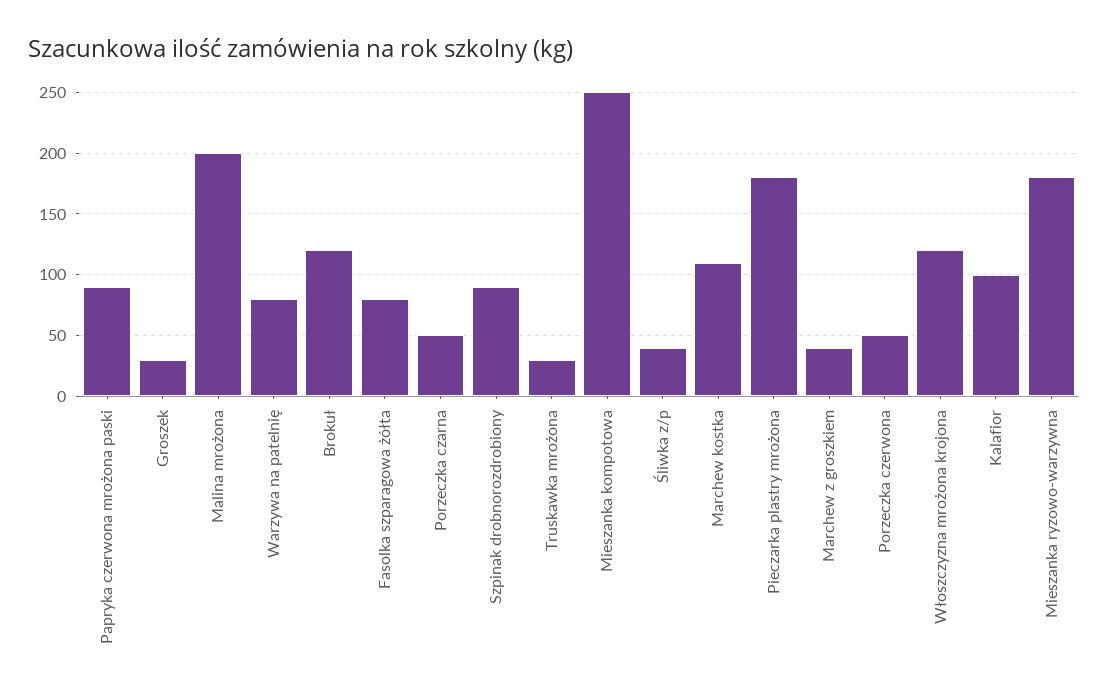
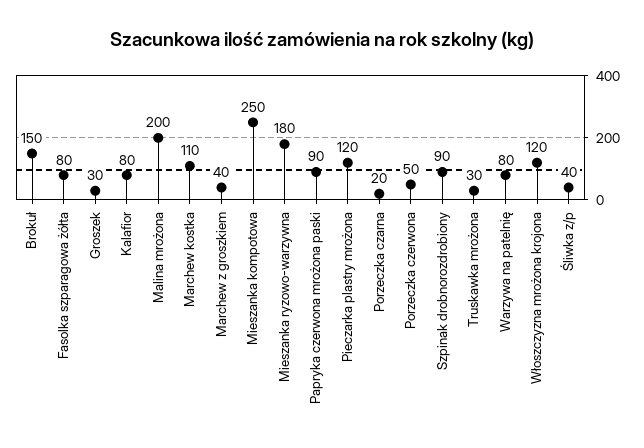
  {
    "Papryka czerwona mrożona paski": 90,
    "Groszek": 30,
    "Malina mrożona": 200,
    "Warzywa na patelnię": 80,
-   "Brokuł": 120,
+   "Brokuł": 150,
    "Fasolka szparagowa żółta": 80,
-   "Porzeczka czarna": 50,
+   "Porzeczka czarna": 20,
    "Szpinak drobnorozdrobiony": 90,
    "Truskawka mrożona": 30,
    "Mieszanka kompotowa": 250,
    "Śliwka z/p": 40,
    "Marchew kostka": 110,
-   "Pieczarka plastry mrożona": 180,
+   "Pieczarka plastry mrożona": 120,
    "Marchew z groszkiem": 40,
    "Porzeczka czerwona": 50,
    "Włoszczyzna mrożona krojona": 120,
-   "Kalafior": 100,
+   "Kalafior": 80,
    "Mieszanka ryzowo-warzywna": 180
  }

